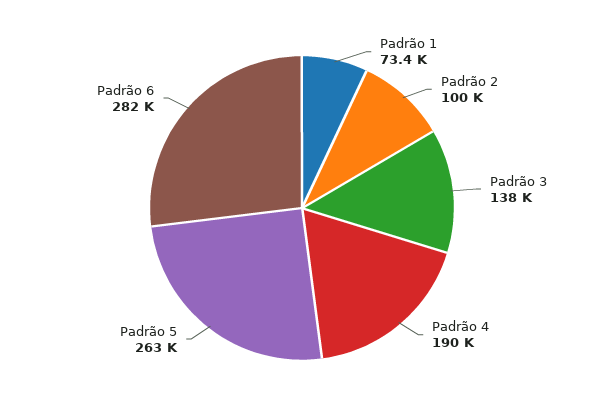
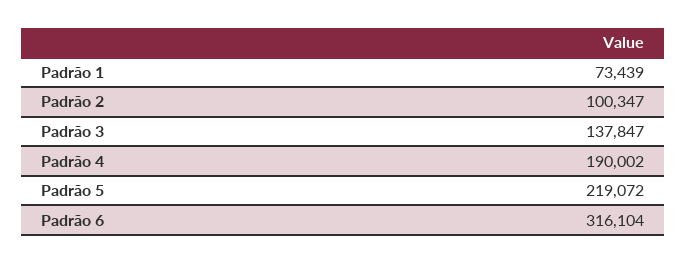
  {
    "Padrão 1": 73439,
    "Padrão 2": 100347,
    "Padrão 3": 137847,
    "Padrão 4": 190002,
-   "Padrão 5": 263000,
+   "Padrão 5": 219072,
-   "Padrão 6": 282000
+   "Padrão 6": 316104
  }

